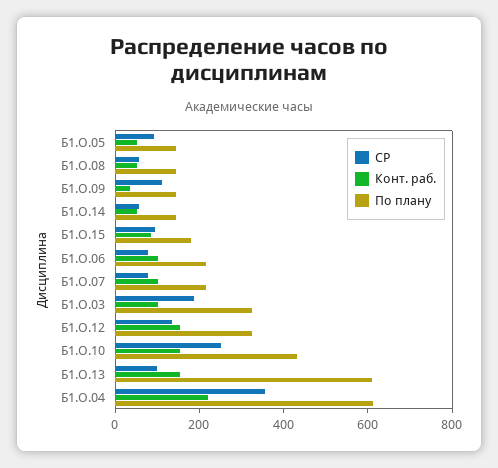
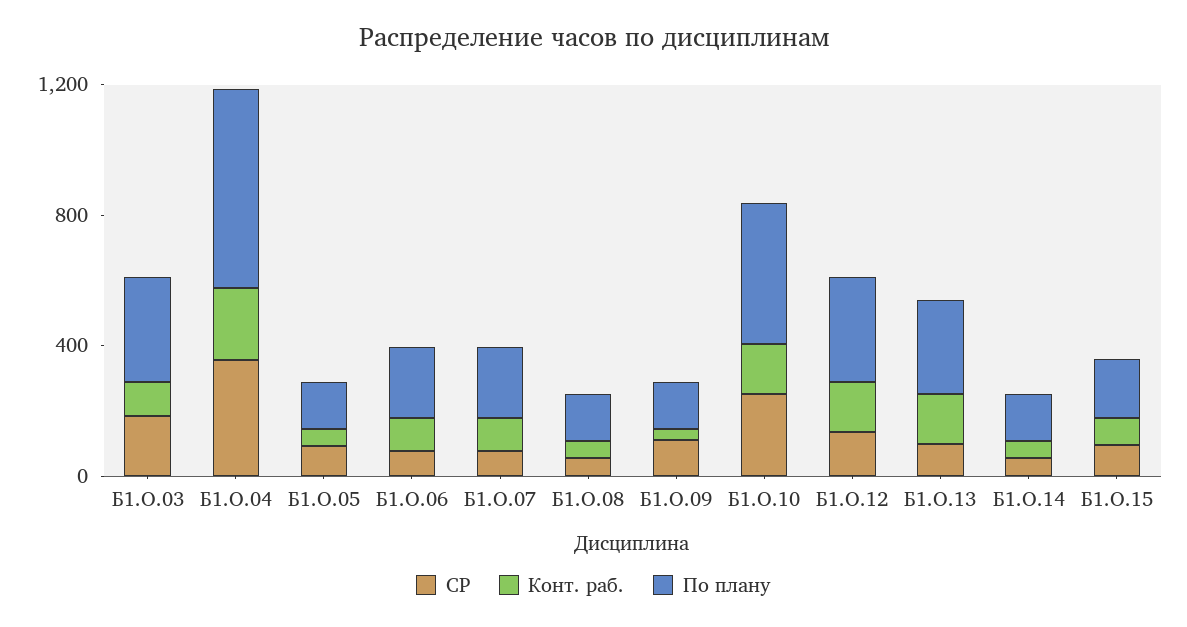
  {
    "СР": {
      "Б1.О.05": 100,
      "Б1.О.08": 50,
      "Б1.О.09": 100,
      "Б1.О.14": 50,
      "Б1.О.15": 100,
      "Б1.О.06": 100,
      "Б1.О.07": 100,
      "Б1.О.03": 200,
      "Б1.О.12": 150,
      "Б1.О.10": 250,
      "Б1.О.13": 100,
      "Б1.О.04": 350
    },
    "Конт. раб.": {
      "Б1.О.05": 50,
      "Б1.О.08": 50,
      "Б1.О.09": 50,
      "Б1.О.14": 50,
      "Б1.О.15": 100,
      "Б1.О.06": 100,
      "Б1.О.07": 100,
      "Б1.О.03": 100,
      "Б1.О.12": 150,
      "Б1.О.10": 150,
      "Б1.О.13": 150,
      "Б1.О.04": 200
    },
    "По плану": {
      "Б1.О.05": 150,
      "Б1.О.08": 150,
      "Б1.О.09": 150,
      "Б1.О.14": 150,
      "Б1.О.15": 200,
      "Б1.О.06": 200,
      "Б1.О.07": 200,
      "Б1.О.03": 300,
      "Б1.О.12": 300,
      "Б1.О.10": 450,
-     "Б1.О.13": 600,
+     "Б1.О.13": 300,
      "Б1.О.04": 600
    }
  }

